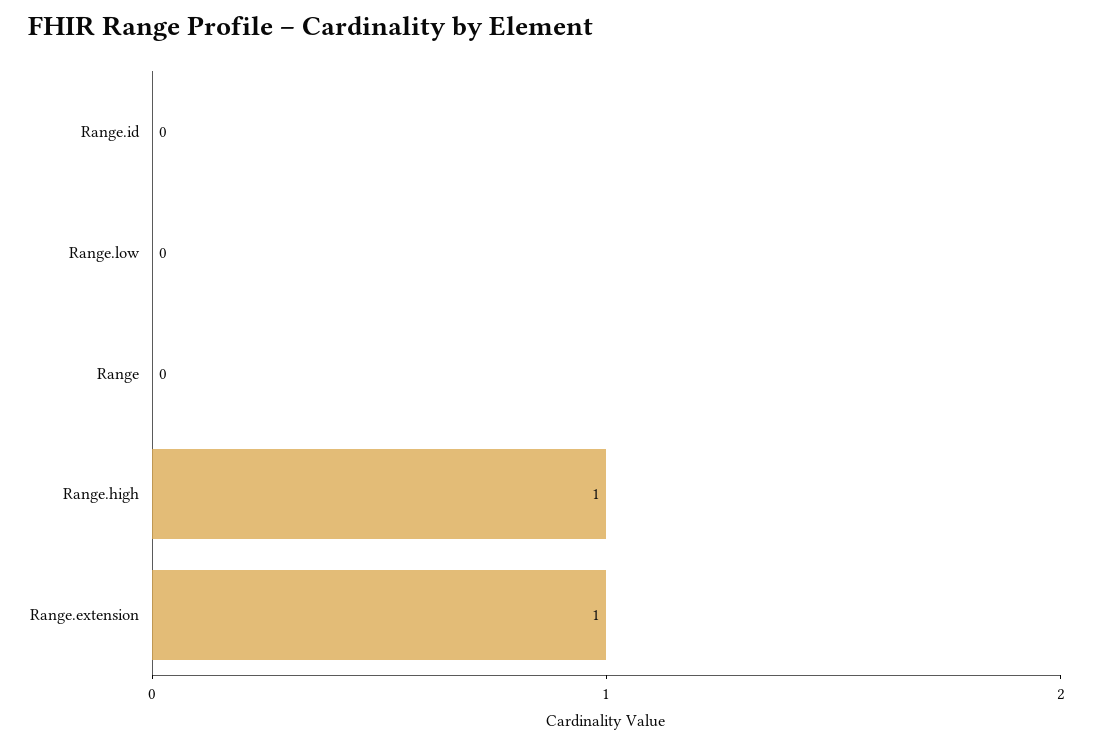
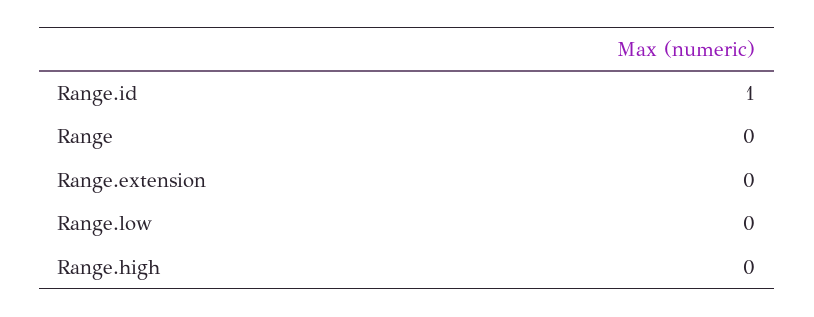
  {
-   "Range.id": 0,
+   "Range.id": 1,
    "Range.low": 0,
    "Range": 0,
-   "Range.high": 1,
+   "Range.high": 0,
-   "Range.extension": 1
+   "Range.extension": 0
  }

